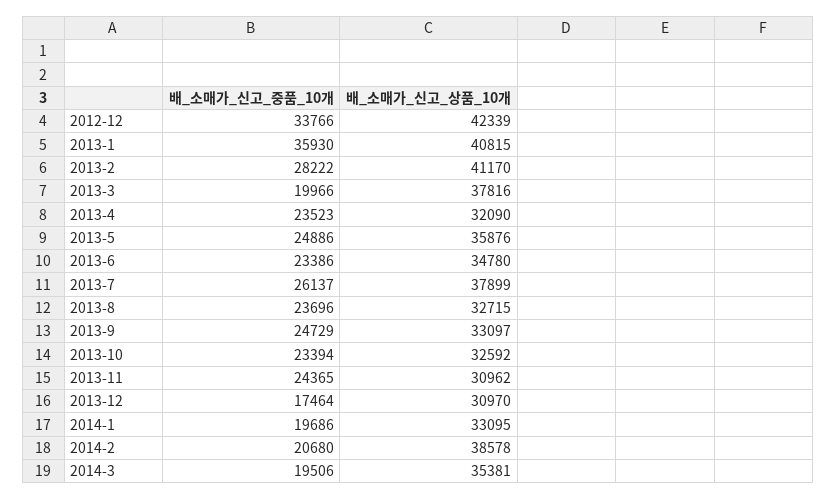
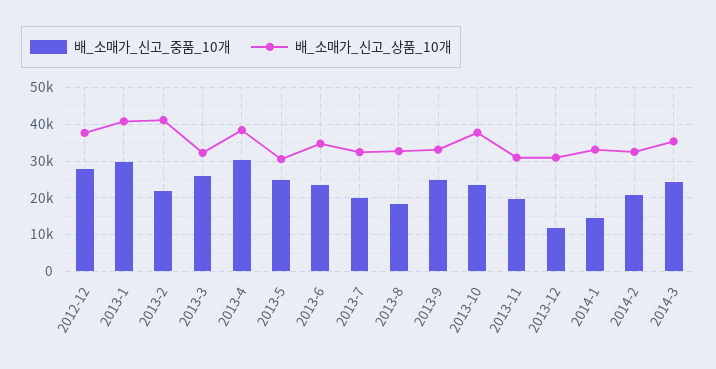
  {
    "배_소매가_신고_중품_10개": {
-     "2012-12": 33766,
+     "2012-12": 28000,
-     "2013-1": 35930,
+     "2013-1": 30000,
-     "2013-2": 28222,
+     "2013-2": 22000,
-     "2013-3": 19966,
+     "2013-3": 26000,
-     "2013-4": 23523,
+     "2013-4": 30000,
      "2013-5": 24886,
      "2013-6": 23386,
-     "2013-7": 26137,
+     "2013-7": 20000,
-     "2013-8": 23696,
+     "2013-8": 18000,
      "2013-9": 24729,
      "2013-10": 23394,
-     "2013-11": 24365,
+     "2013-11": 20000,
-     "2013-12": 17464,
+     "2013-12": 12000,
-     "2014-1": 19686,
+     "2014-1": 14000,
      "2014-2": 20680,
-     "2014-3": 19506
+     "2014-3": 24000
    },
    "배_소매가_신고_상품_10개": {
-     "2012-12": 42339,
+     "2012-12": 38000,
      "2013-1": 40815,
      "2013-2": 41170,
-     "2013-3": 37816,
+     "2013-3": 32000,
-     "2013-4": 32090,
+     "2013-4": 38000,
-     "2013-5": 35876,
+     "2013-5": 30000,
      "2013-6": 34780,
-     "2013-7": 37899,
+     "2013-7": 32000,
      "2013-8": 32715,
      "2013-9": 33097,
-     "2013-10": 32592,
+     "2013-10": 38000,
      "2013-11": 30962,
      "2013-12": 30970,
      "2014-1": 33095,
-     "2014-2": 38578,
+     "2014-2": 32000,
      "2014-3": 35381
    }
  }

